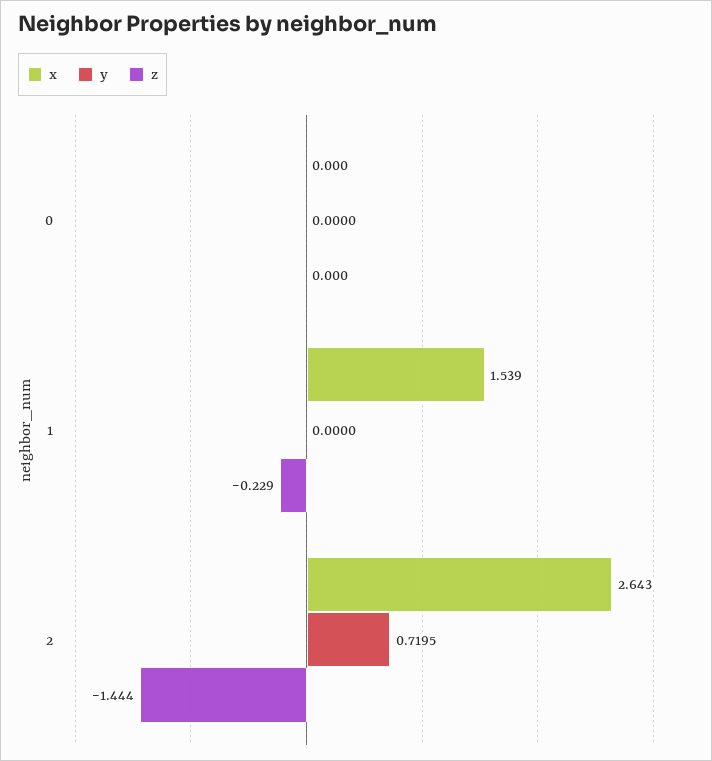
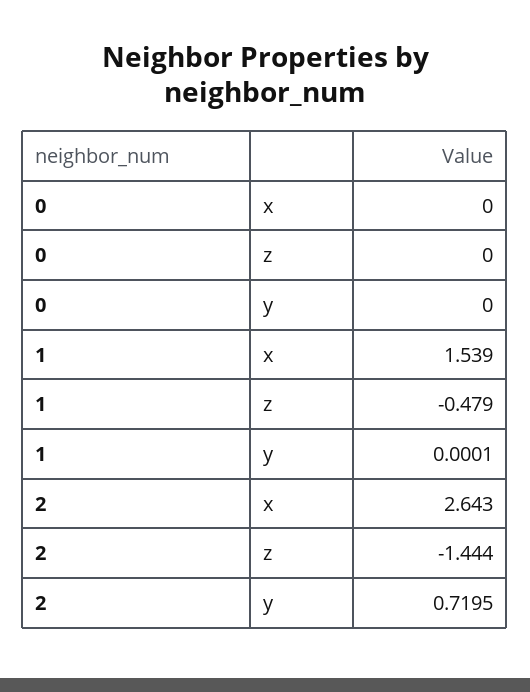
  {
    "x": {
      "0": 0,
      "1": 1.539,
      "2": 2.643
    },
    "y": {
      "0": 0,
-     "1": 0,
+     "1": 0.0001,
      "2": 0.7195
    },
    "z": {
      "0": 0,
-     "1": -0.229,
+     "1": -0.479,
      "2": -1.444
    }
  }

